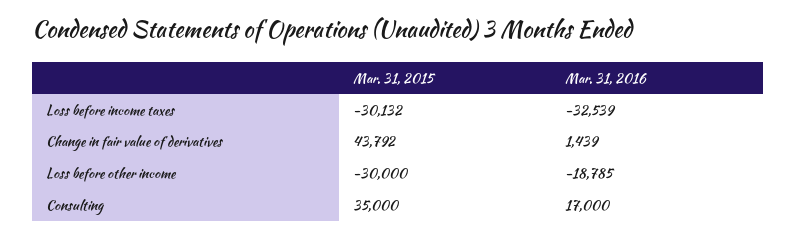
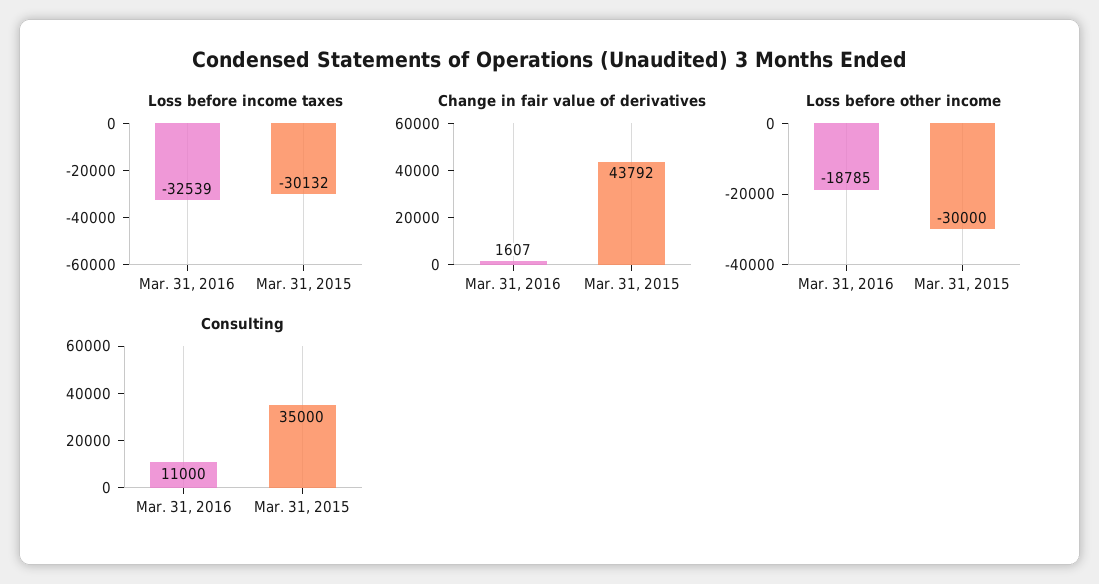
  {
    "Loss before income taxes": {
      "Mar. 31, 2015": -30132,
      "Mar. 31, 2016": -32539
    },
    "Change in fair value of derivatives": {
      "Mar. 31, 2015": 43792,
-     "Mar. 31, 2016": 1439
+     "Mar. 31, 2016": 1607
    },
    "Loss before other income": {
      "Mar. 31, 2015": -30000,
      "Mar. 31, 2016": -18785
    },
    "Consulting": {
      "Mar. 31, 2015": 35000,
-     "Mar. 31, 2016": 17000
+     "Mar. 31, 2016": 11000
    }
  }

